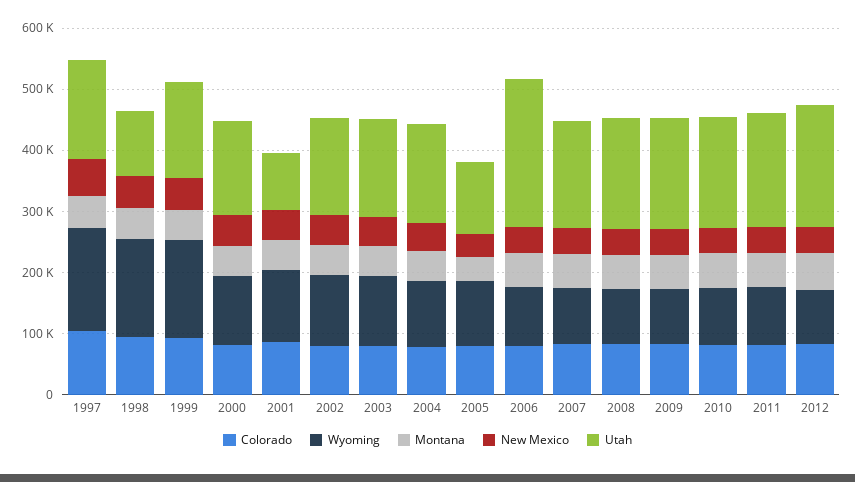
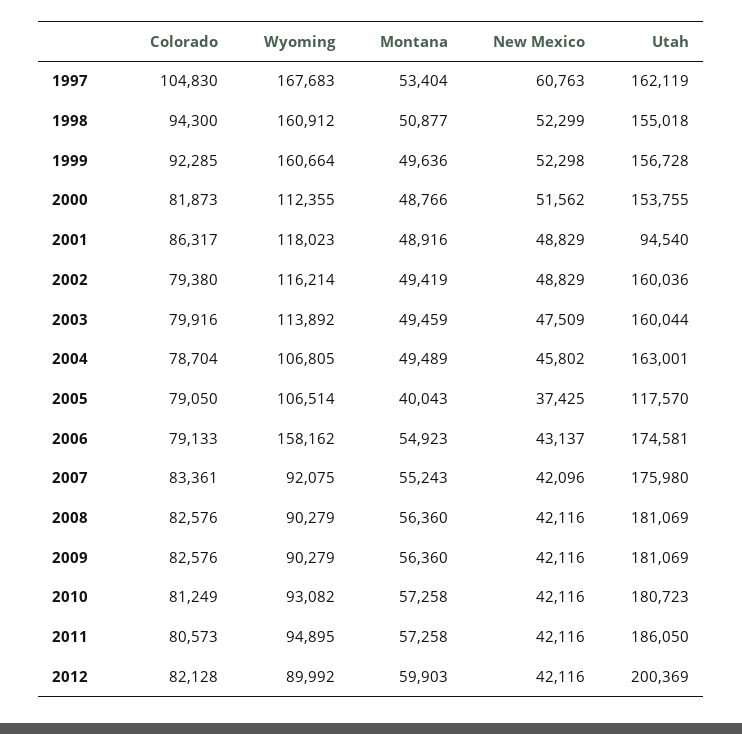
  {
    "Colorado": {
      "1997": 104830,
      "1998": 94300,
      "1999": 92285,
      "2000": 81873,
      "2001": 86317,
      "2002": 79380,
      "2003": 79916,
      "2004": 78704,
      "2005": 79050,
      "2006": 79133,
      "2007": 83361,
      "2008": 82576,
      "2009": 82576,
      "2010": 81249,
      "2011": 80573,
      "2012": 82128
    },
    "Wyoming": {
      "1997": 167683,
      "1998": 160912,
      "1999": 160664,
      "2000": 112355,
      "2001": 118023,
      "2002": 116214,
      "2003": 113892,
      "2004": 106805,
      "2005": 106514,
-     "2006": 100000,
+     "2006": 158162,
      "2007": 92075,
      "2008": 90279,
      "2009": 90279,
      "2010": 93082,
      "2011": 94895,
      "2012": 89992
    },
    "Montana": {
      "1997": 53404,
      "1998": 50877,
      "1999": 49636,
      "2000": 48766,
      "2001": 48916,
      "2002": 49419,
      "2003": 49459,
      "2004": 49489,
      "2005": 40043,
      "2006": 54923,
      "2007": 55243,
      "2008": 56360,
      "2009": 56360,
      "2010": 57258,
      "2011": 57258,
      "2012": 59903
    },
    "New Mexico": {
      "1997": 60763,
      "1998": 52299,
      "1999": 52298,
      "2000": 51562,
      "2001": 48829,
      "2002": 48829,
      "2003": 47509,
      "2004": 45802,
      "2005": 37425,
      "2006": 43137,
      "2007": 42096,
      "2008": 42116,
      "2009": 42116,
      "2010": 42116,
      "2011": 42116,
      "2012": 42116
    },
    "Utah": {
      "1997": 162119,
-     "1998": 100000,
+     "1998": 155018,
      "1999": 156728,
      "2000": 153755,
      "2001": 94540,
      "2002": 160036,
      "2003": 160044,
      "2004": 163001,
      "2005": 117570,
-     "2006": 240000,
+     "2006": 174581,
      "2007": 175980,
      "2008": 181069,
      "2009": 181069,
      "2010": 180723,
      "2011": 186050,
      "2012": 200369
    }
  }

